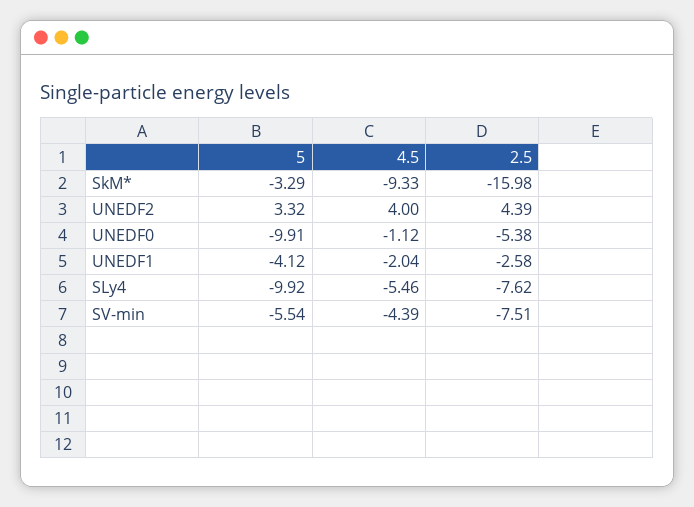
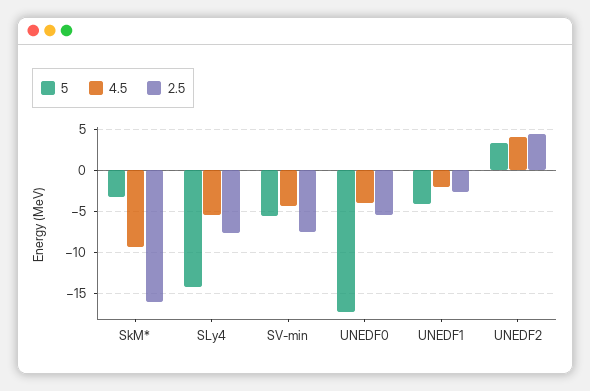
  {
    "5": {
      "SkM*": -3.29,
      "UNEDF2": 3.32,
-     "UNEDF0": -9.91,
+     "UNEDF0": -17,
      "UNEDF1": -4.12,
-     "SLy4": -9.92,
+     "SLy4": -14,
      "SV-min": -5.54
    },
    "4.5": {
      "SkM*": -9.33,
      "UNEDF2": 4,
-     "UNEDF0": -1.12,
+     "UNEDF0": -4,
      "UNEDF1": -2.04,
      "SLy4": -5.46,
      "SV-min": -4.39
    },
    "2.5": {
      "SkM*": -15.98,
      "UNEDF2": 4.39,
      "UNEDF0": -5.38,
      "UNEDF1": -2.58,
      "SLy4": -7.62,
      "SV-min": -7.51
    }
  }

